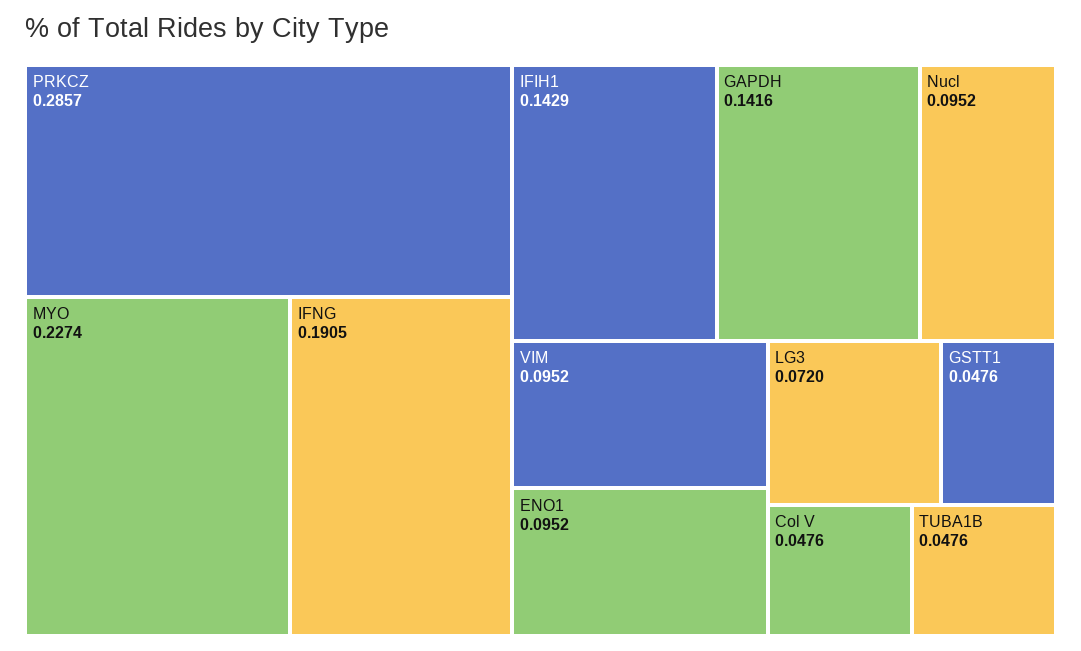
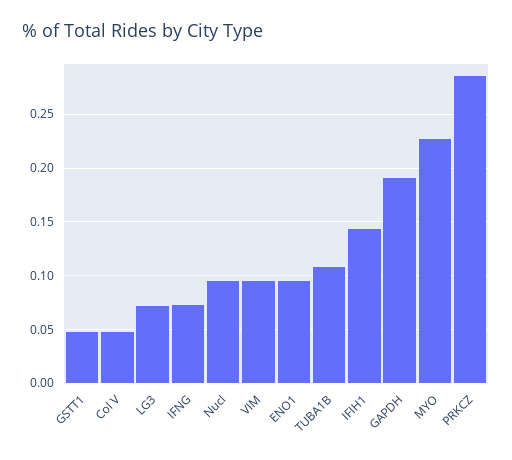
  {
    "PRKCZ": 0.2857,
    "MYO": 0.2274,
-   "IFNG": 0.1905,
+   "IFNG": 0.07,
    "IFIH1": 0.1429,
-   "GAPDH": 0.1416,
+   "GAPDH": 0.19,
    "Nucl": 0.0952,
    "VIM": 0.0952,
    "ENO1": 0.0952,
    "LG3": 0.072,
    "GSTT1": 0.0476,
    "Col V": 0.0476,
-   "TUBA1B": 0.0476
+   "TUBA1B": 0.11
  }

